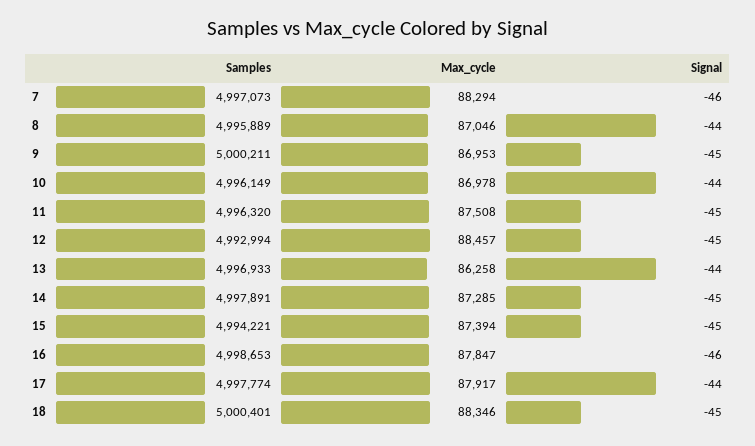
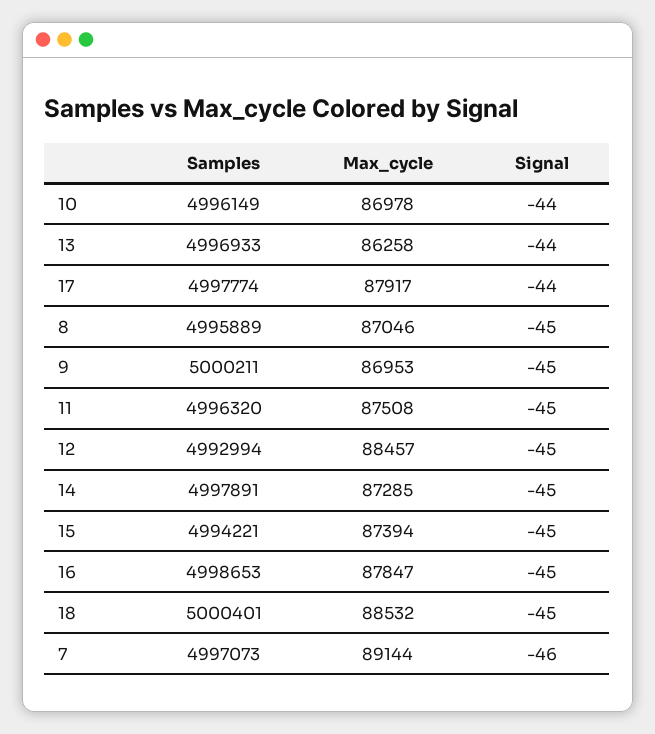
  {
    "Samples": {
      "7": 4997073,
      "8": 4995889,
      "9": 5000211,
      "10": 4996149,
      "11": 4996320,
      "12": 4992994,
      "13": 4996933,
      "14": 4997891,
      "15": 4994221,
      "16": 4998653,
      "17": 4997774,
      "18": 5000401
    },
    "Max_cycle": {
-     "7": 88294,
+     "7": 89144,
      "8": 87046,
      "9": 86953,
      "10": 86978,
      "11": 87508,
      "12": 88457,
      "13": 86258,
      "14": 87285,
      "15": 87394,
      "16": 87847,
      "17": 87917,
-     "18": 88346
+     "18": 88532
    },
    "Signal": {
      "7": -46,
-     "8": -44,
+     "8": -45,
      "9": -45,
      "10": -44,
      "11": -45,
      "12": -45,
      "13": -44,
      "14": -45,
      "15": -45,
-     "16": -46,
+     "16": -45,
      "17": -44,
      "18": -45
    }
  }

